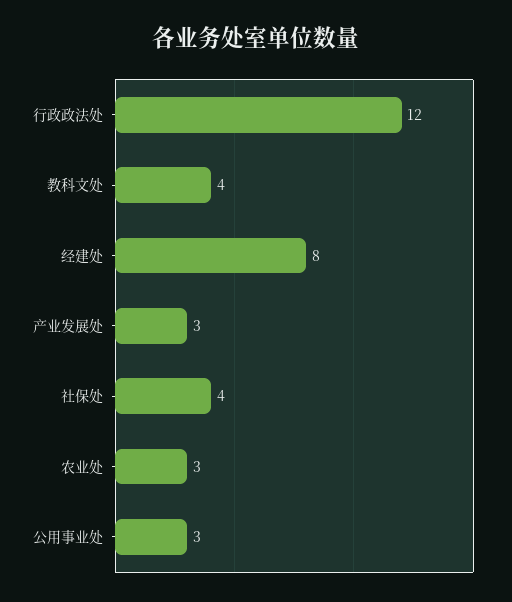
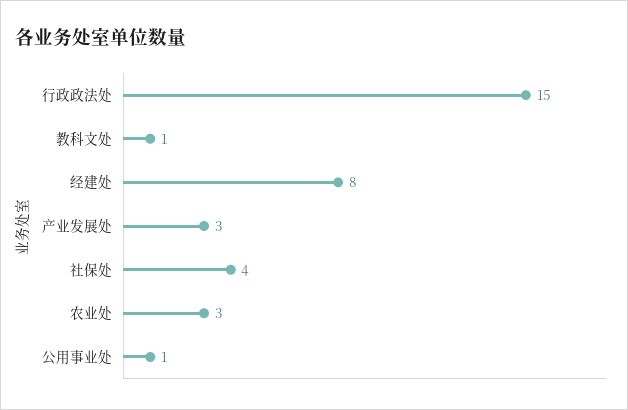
  {
-   "行政政法处": 12,
+   "行政政法处": 15,
-   "教科文处": 4,
+   "教科文处": 1,
    "经建处": 8,
    "产业发展处": 3,
    "社保处": 4,
    "农业处": 3,
-   "公用事业处": 3
+   "公用事业处": 1
  }

